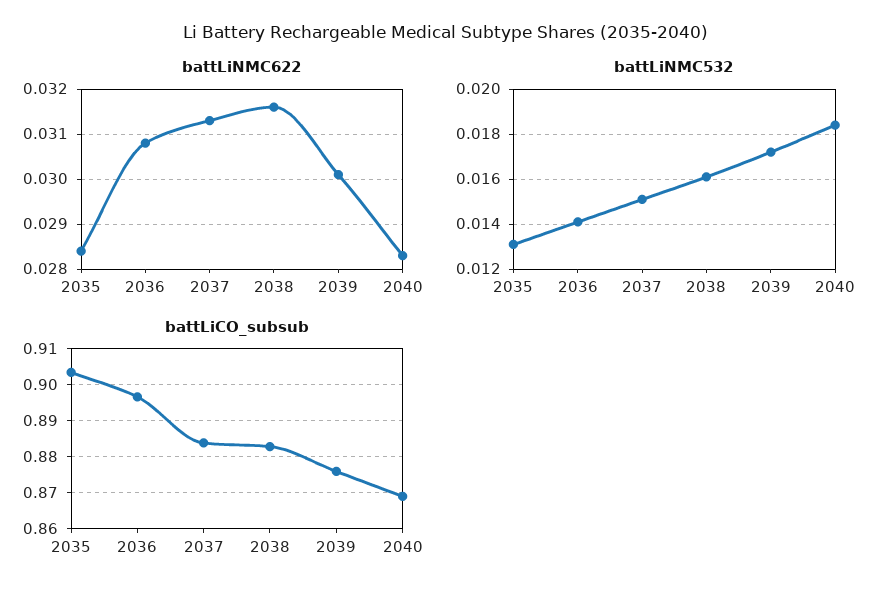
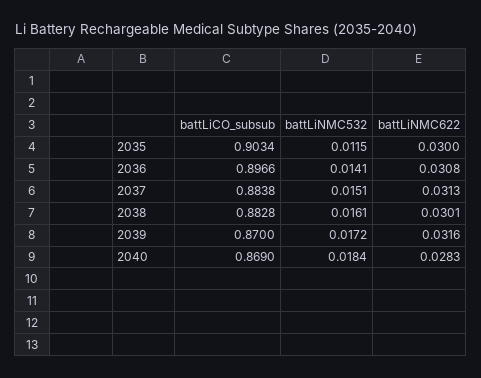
  {
    "battLiNMC622": {
-     "2035": 0.0285,
+     "2035": 0.03,
      "2036": 0.0308,
      "2037": 0.0313,
-     "2038": 0.0315,
+     "2038": 0.0301,
-     "2039": 0.03,
+     "2039": 0.0316,
      "2040": 0.0283
    },
    "battLiNMC532": {
-     "2035": 0.013,
+     "2035": 0.0115,
      "2036": 0.0141,
      "2037": 0.0151,
      "2038": 0.0161,
      "2039": 0.0172,
      "2040": 0.0184
    },
    "battLiCO_subsub": {
      "2035": 0.9034,
      "2036": 0.8966,
      "2037": 0.8838,
      "2038": 0.8828,
-     "2039": 0.876,
+     "2039": 0.87,
      "2040": 0.869
    }
  }

